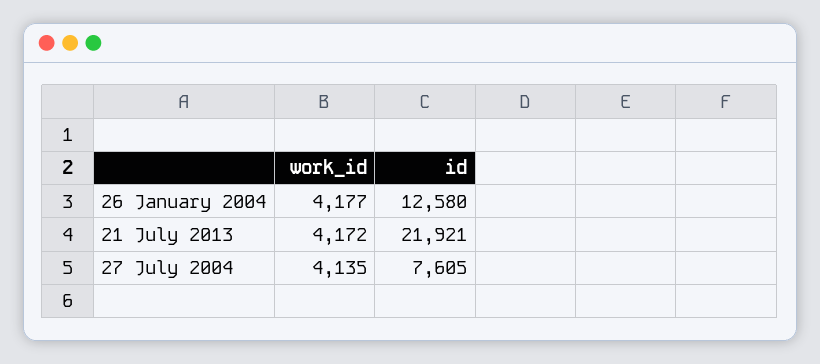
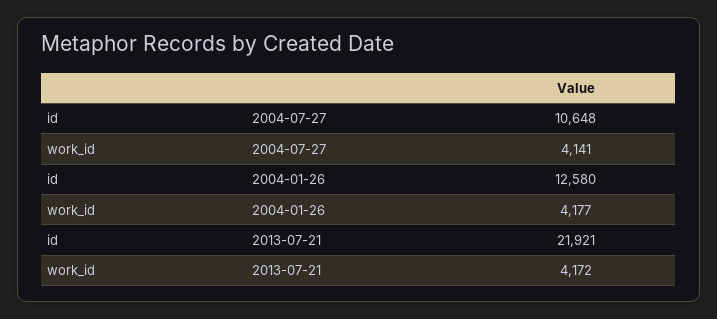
  {
    "work_id": {
      "26 January 2004": 4177,
      "21 July 2013": 4172,
-     "27 July 2004": 4135
+     "27 July 2004": 4141
    },
    "id": {
      "26 January 2004": 12580,
      "21 July 2013": 21921,
-     "27 July 2004": 7605
+     "27 July 2004": 10648
    }
  }

